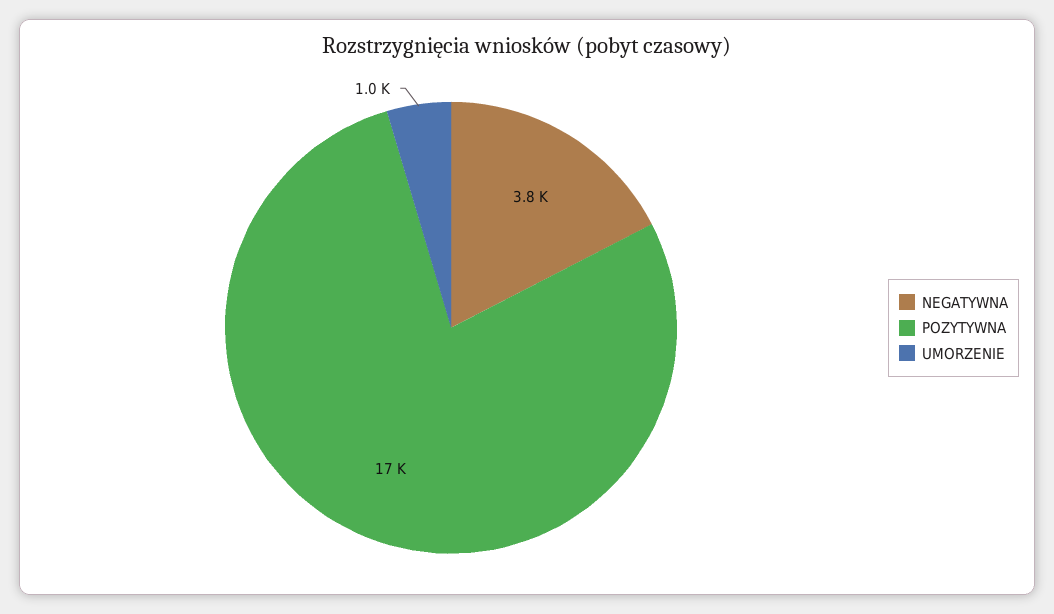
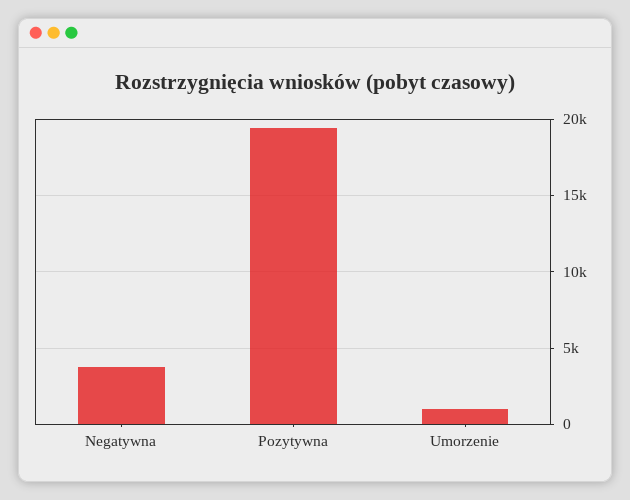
  {
    "NEGATYWNA": 3800,
-   "POZYTYWNA": 17000,
+   "POZYTYWNA": 19500,
    "UMORZENIE": 1000
  }

